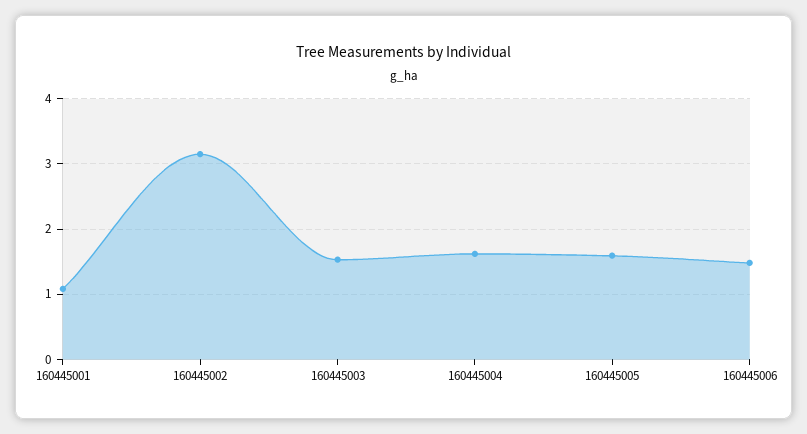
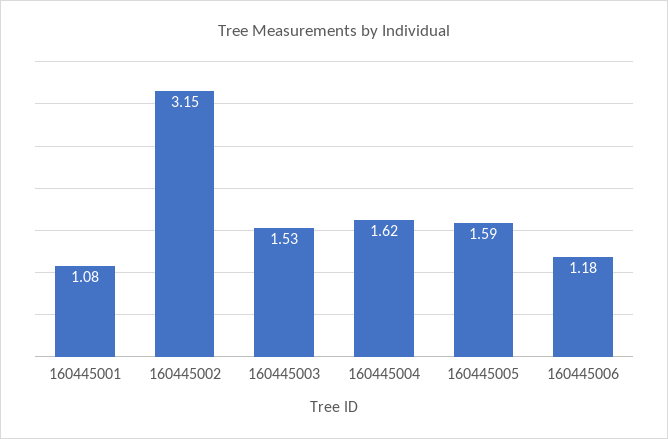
  {
    "160445001": 1.08,
    "160445002": 3.15,
    "160445003": 1.53,
    "160445004": 1.62,
    "160445005": 1.59,
-   "160445006": 1.5
+   "160445006": 1.18
  }

